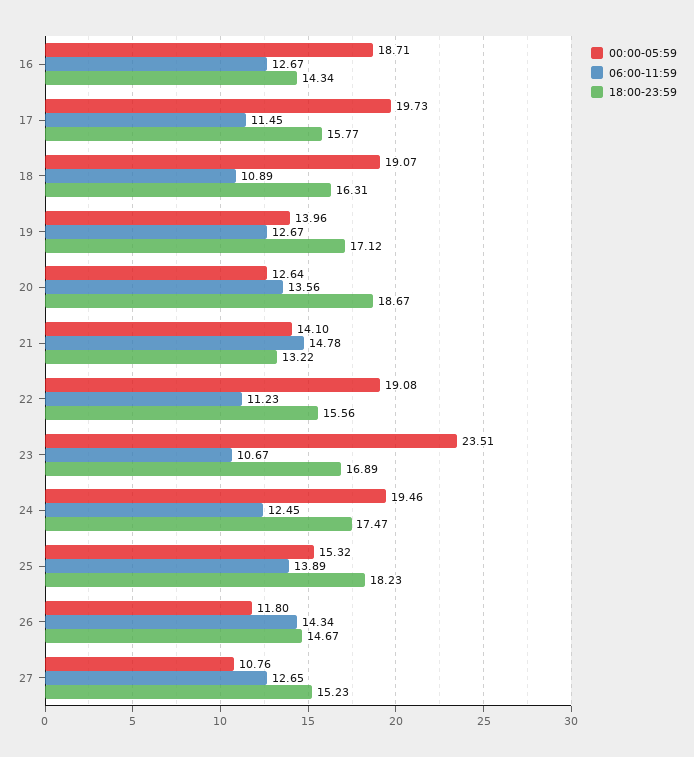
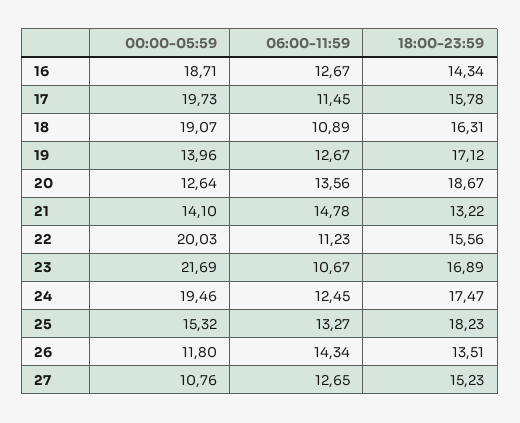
  {
    "00:00-05:59": {
      "16": 18.71,
      "17": 19.73,
      "18": 19.07,
      "19": 13.96,
      "20": 12.64,
      "21": 14.1,
-     "22": 19.08,
+     "22": 20.03,
-     "23": 23.51,
+     "23": 21.69,
      "24": 19.46,
      "25": 15.32,
      "26": 11.8,
      "27": 10.76
    },
    "06:00-11:59": {
      "16": 12.67,
      "17": 11.45,
      "18": 10.89,
      "19": 12.67,
      "20": 13.56,
      "21": 14.78,
      "22": 11.23,
      "23": 10.67,
      "24": 12.45,
-     "25": 13.89,
+     "25": 13.27,
      "26": 14.34,
      "27": 12.65
    },
    "18:00-23:59": {
      "16": 14.34,
-     "17": 15.77,
+     "17": 15.78,
      "18": 16.31,
      "19": 17.12,
      "20": 18.67,
      "21": 13.22,
      "22": 15.56,
      "23": 16.89,
      "24": 17.47,
      "25": 18.23,
-     "26": 14.67,
+     "26": 13.51,
      "27": 15.23
    }
  }

